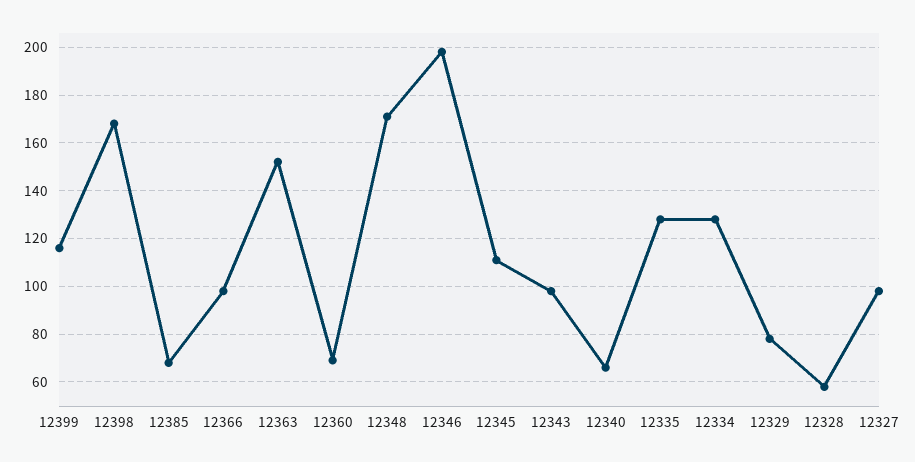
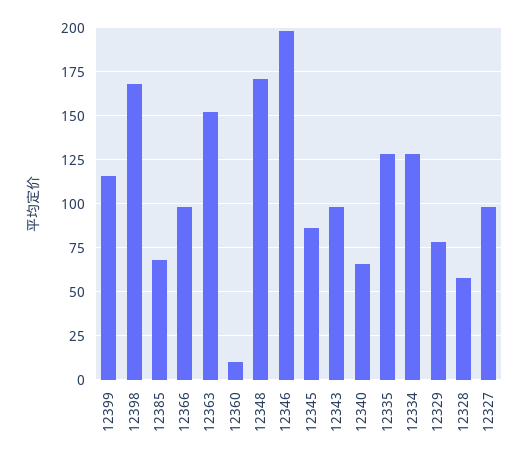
  {
    "12399": 115,
    "12398": 170,
    "12385": 70,
    "12366": 100,
    "12363": 150,
-   "12360": 70,
+   "12360": 10,
    "12348": 170,
    "12346": 200,
-   "12345": 110,
+   "12345": 85,
    "12343": 100,
    "12340": 65,
    "12335": 130,
    "12334": 130,
    "12329": 80,
    "12328": 60,
    "12327": 100
  }

